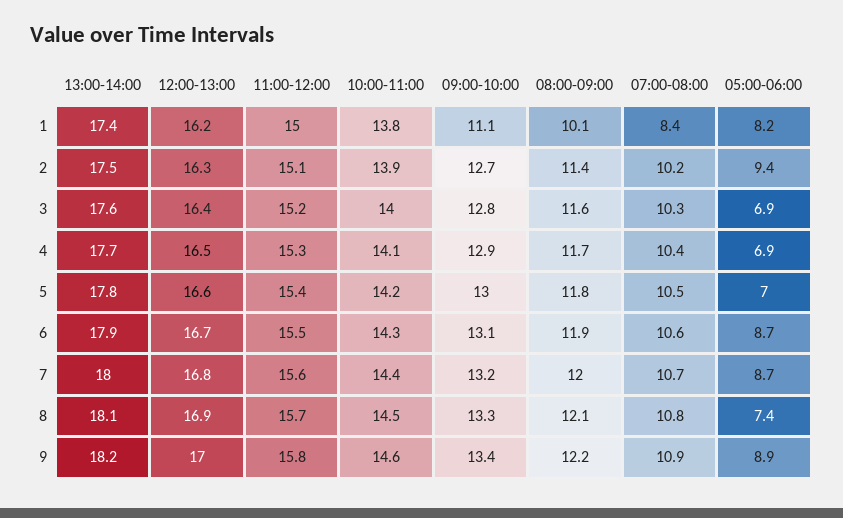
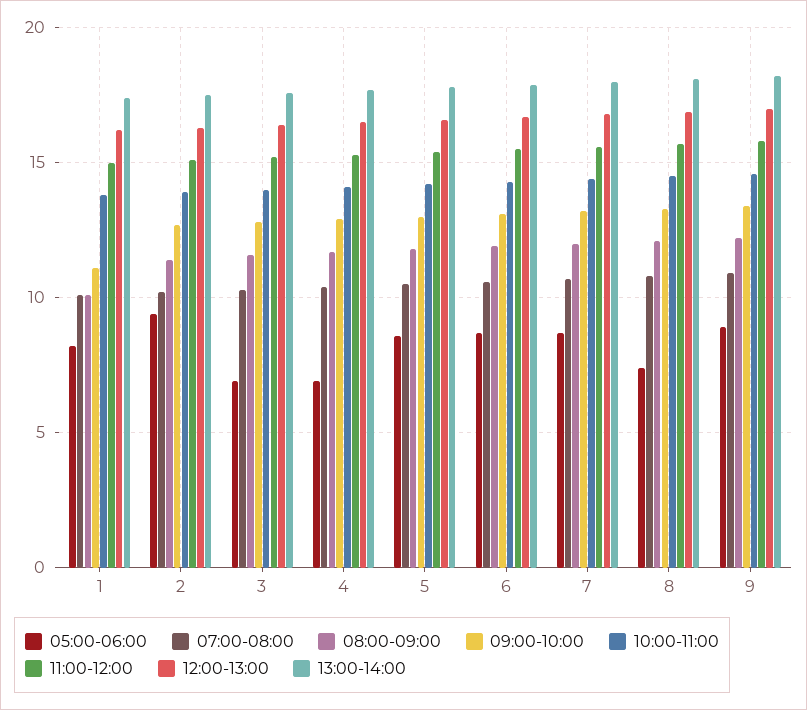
  {
    "13:00-14:00": {
      "1": 17.4,
      "2": 17.5,
      "3": 17.6,
      "4": 17.7,
      "5": 17.8,
      "6": 17.9,
      "7": 18,
      "8": 18.1,
      "9": 18.2
    },
    "12:00-13:00": {
      "1": 16.2,
      "2": 16.3,
      "3": 16.4,
      "4": 16.5,
      "5": 16.6,
      "6": 16.7,
      "7": 16.8,
      "8": 16.9,
      "9": 17
    },
    "11:00-12:00": {
      "1": 15,
      "2": 15.1,
      "3": 15.2,
      "4": 15.3,
      "5": 15.4,
      "6": 15.5,
      "7": 15.6,
      "8": 15.7,
      "9": 15.8
    },
    "10:00-11:00": {
      "1": 13.8,
      "2": 13.9,
      "3": 14,
      "4": 14.1,
      "5": 14.2,
      "6": 14.3,
      "7": 14.4,
      "8": 14.5,
      "9": 14.6
    },
    "09:00-10:00": {
      "1": 11.1,
      "2": 12.7,
      "3": 12.8,
      "4": 12.9,
      "5": 13,
      "6": 13.1,
      "7": 13.2,
      "8": 13.3,
      "9": 13.4
    },
    "08:00-09:00": {
      "1": 10.1,
      "2": 11.4,
      "3": 11.6,
      "4": 11.7,
      "5": 11.8,
      "6": 11.9,
      "7": 12,
      "8": 12.1,
      "9": 12.2
    },
    "07:00-08:00": {
-     "1": 8.4,
+     "1": 10,
      "2": 10.2,
      "3": 10.3,
      "4": 10.4,
      "5": 10.5,
      "6": 10.6,
      "7": 10.7,
      "8": 10.8,
      "9": 10.9
    },
    "05:00-06:00": {
      "1": 8.2,
      "2": 9.4,
      "3": 6.9,
      "4": 6.9,
-     "5": 7,
+     "5": 8.5,
      "6": 8.7,
      "7": 8.7,
      "8": 7.4,
      "9": 8.9
    }
  }

